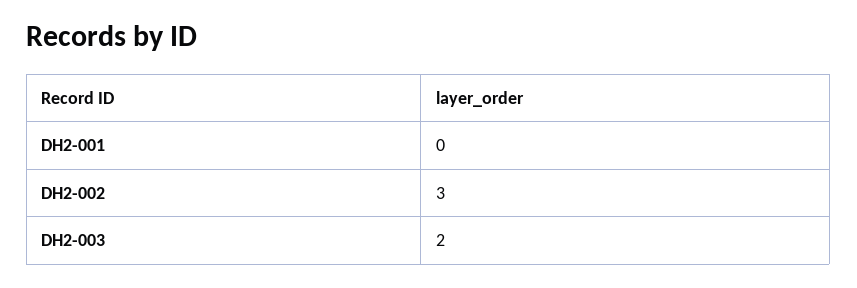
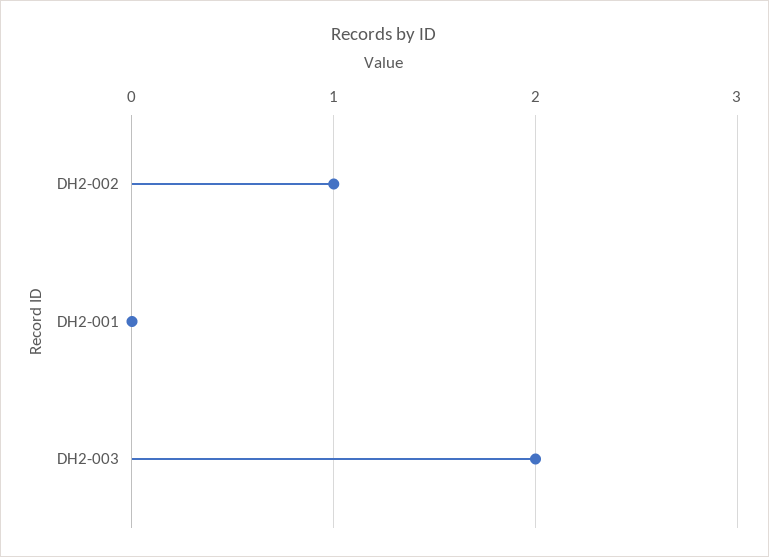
  {
    "DH2-001": 0,
-   "DH2-002": 3,
+   "DH2-002": 1,
    "DH2-003": 2
  }

